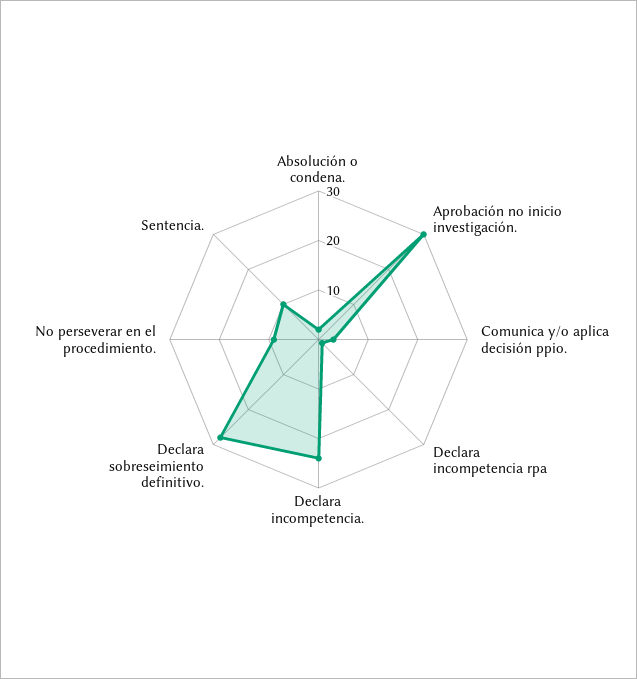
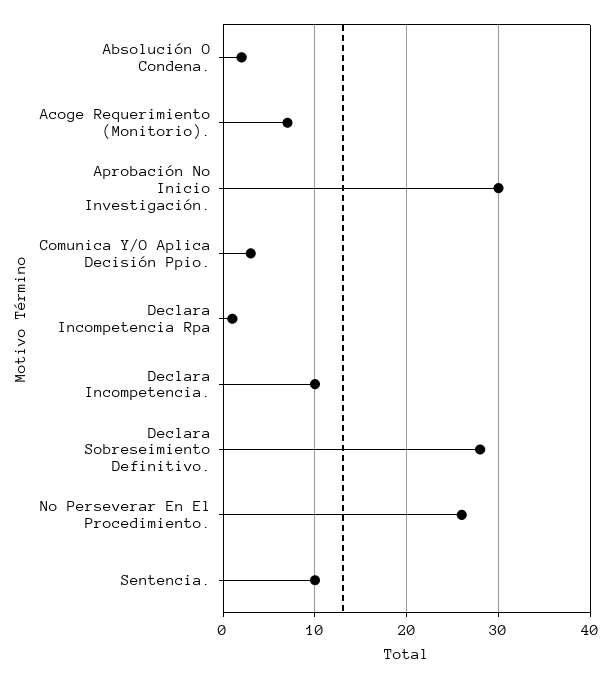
  {
    "Absolución o condena.": 2,
    "Aprobación no inicio investigación.": 30,
    "Comunica y/o aplica decisión ppio.": 3,
    "Declara incompetencia rpa": 1,
-   "Declara incompetencia.": 25,
+   "Declara incompetencia.": 10,
    "Declara sobreseimiento definitivo.": 28,
-   "No perseverar en el procedimiento.": 10,
+   "No perseverar en el procedimiento.": 26,
-   "Sentencia.": 10
+   "Sentencia.": 10,
+   "Acoge Requerimiento (Monitorio).": 7
  }

